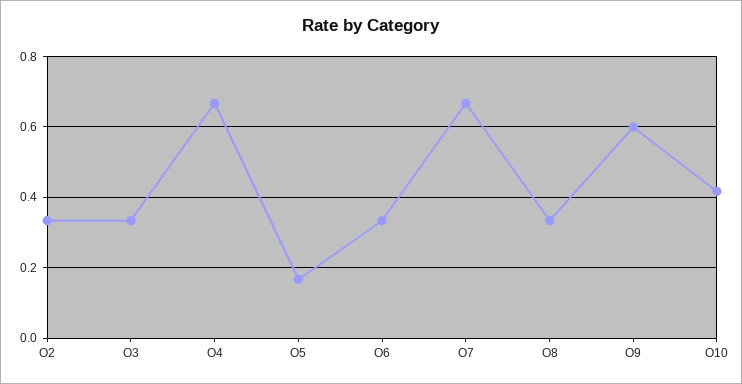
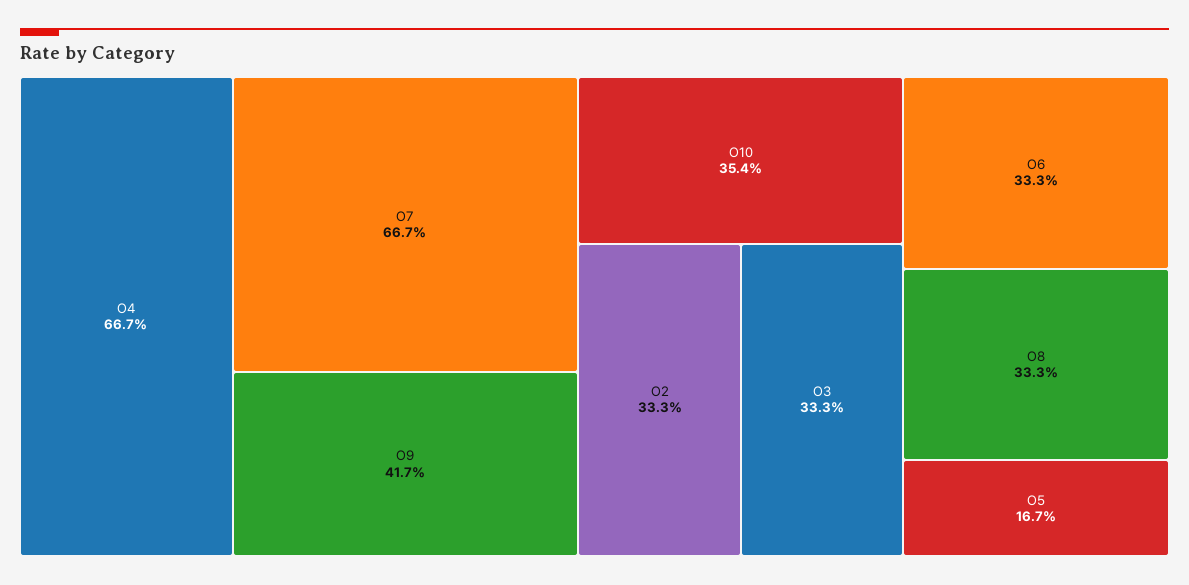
  {
    "O2": 0.333,
    "O3": 0.333,
    "O4": 0.667,
    "O5": 0.167,
    "O6": 0.333,
    "O7": 0.667,
    "O8": 0.333,
-   "O9": 0.6,
+   "O9": 0.417,
-   "O10": 0.42
+   "O10": 0.354
  }

